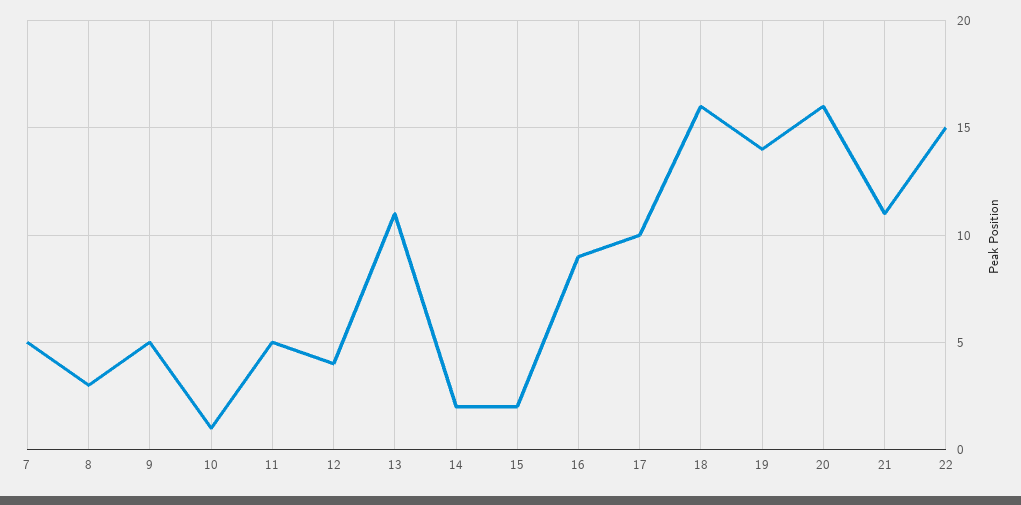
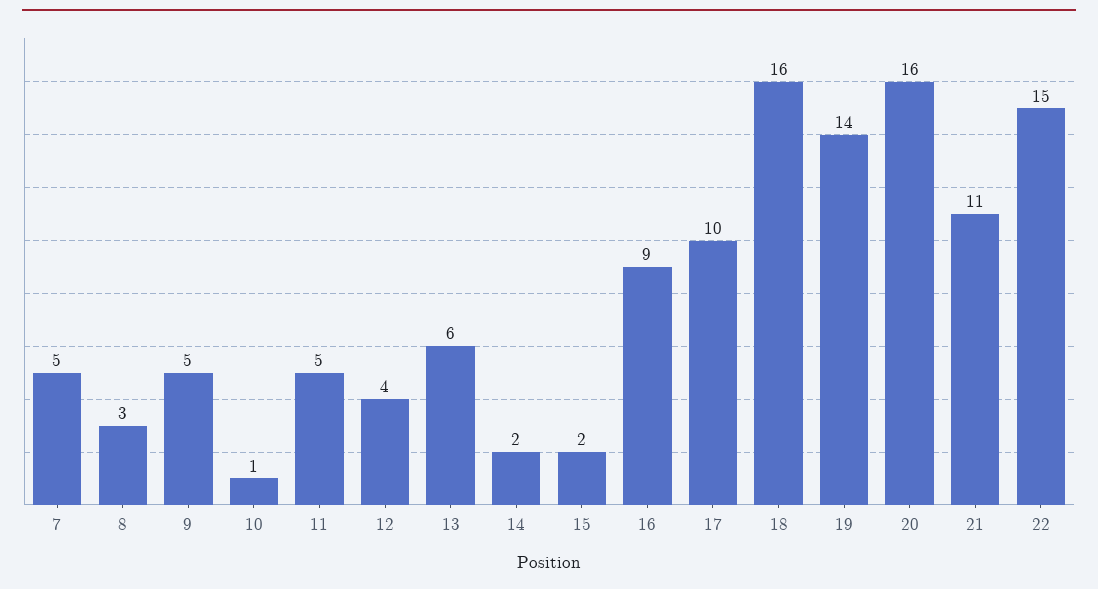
  {
    "7": 5,
    "8": 3,
    "9": 5,
    "10": 1,
    "11": 5,
    "12": 4,
-   "13": 11,
+   "13": 6,
    "14": 2,
    "15": 2,
    "16": 9,
    "17": 10,
    "18": 16,
    "19": 14,
    "20": 16,
    "21": 11,
    "22": 15
  }

